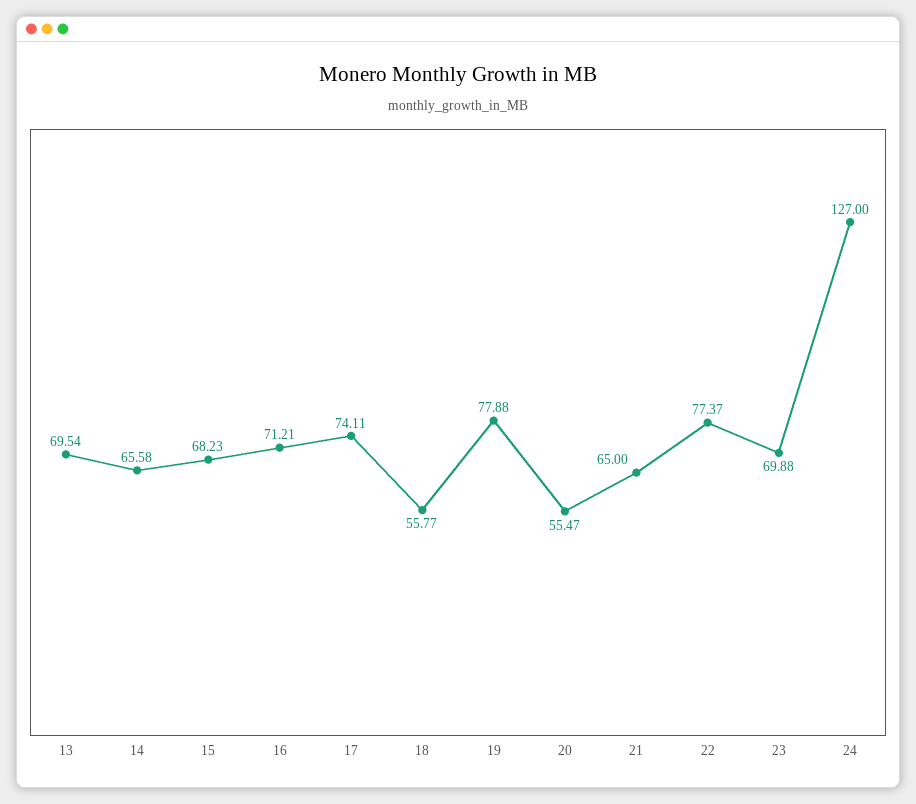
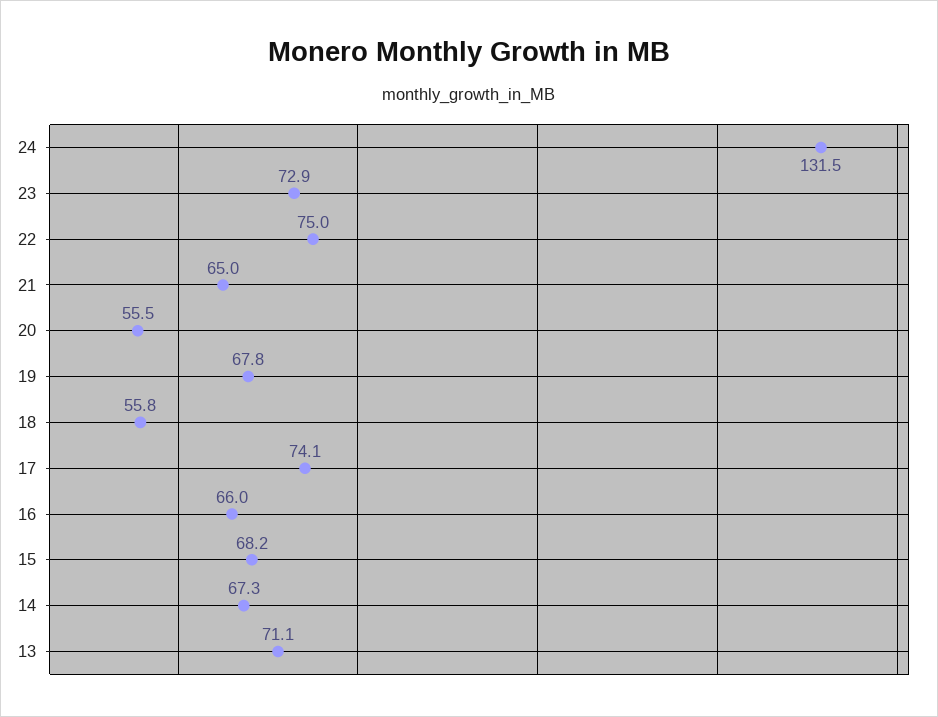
  {
-   "13": 69.54,
+   "13": 71.1,
-   "14": 65.58,
+   "14": 67.3,
    "15": 68.23,
-   "16": 71.21,
+   "16": 66,
    "17": 74.11,
    "18": 55.77,
-   "19": 77.88,
+   "19": 67.8,
    "20": 55.47,
    "21": 65,
-   "22": 77.37,
+   "22": 75,
-   "23": 69.88,
+   "23": 72.9,
-   "24": 127
+   "24": 131.5
  }

